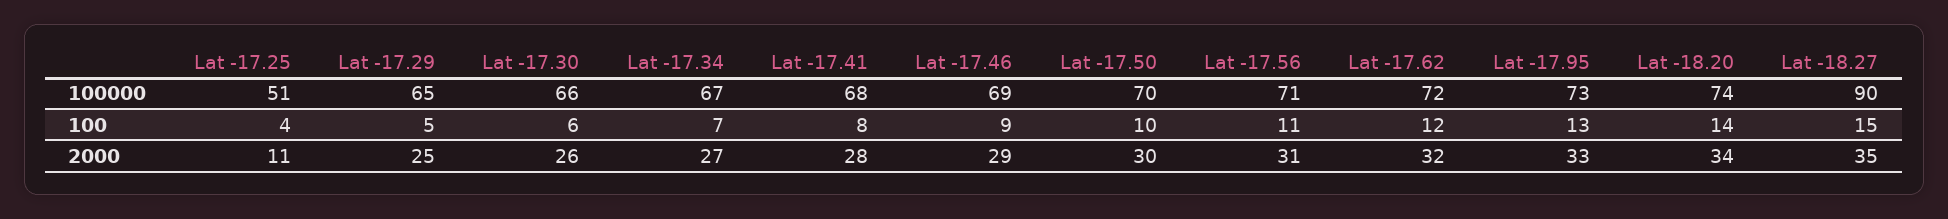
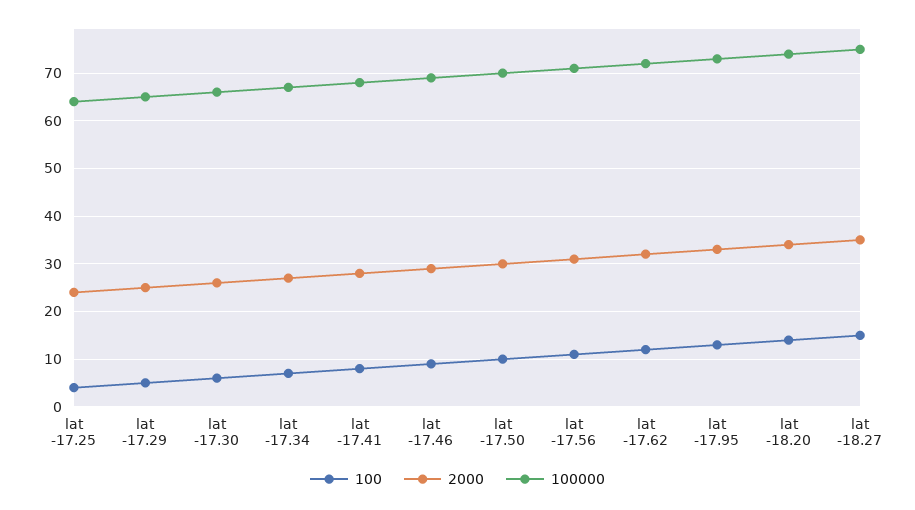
  {
    "100000": {
-     "Lat -17.25": 51,
+     "Lat -17.25": 65,
      "Lat -17.29": 65,
      "Lat -17.30": 66,
      "Lat -17.34": 67,
      "Lat -17.41": 68,
      "Lat -17.46": 69,
      "Lat -17.50": 70,
      "Lat -17.56": 71,
      "Lat -17.62": 72,
      "Lat -17.95": 73,
      "Lat -18.20": 74,
-     "Lat -18.27": 90
+     "Lat -18.27": 75
    },
    "100": {
      "Lat -17.25": 4,
      "Lat -17.29": 5,
      "Lat -17.30": 6,
      "Lat -17.34": 7,
      "Lat -17.41": 8,
      "Lat -17.46": 9,
      "Lat -17.50": 10,
      "Lat -17.56": 11,
      "Lat -17.62": 12,
      "Lat -17.95": 13,
      "Lat -18.20": 14,
      "Lat -18.27": 15
    },
    "2000": {
-     "Lat -17.25": 11,
+     "Lat -17.25": 25,
      "Lat -17.29": 25,
      "Lat -17.30": 26,
      "Lat -17.34": 27,
      "Lat -17.41": 28,
      "Lat -17.46": 29,
      "Lat -17.50": 30,
      "Lat -17.56": 31,
      "Lat -17.62": 32,
      "Lat -17.95": 33,
      "Lat -18.20": 34,
      "Lat -18.27": 35
    }
  }

